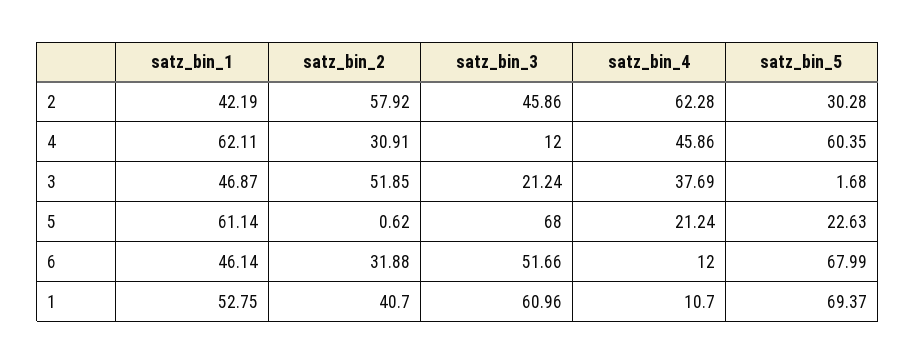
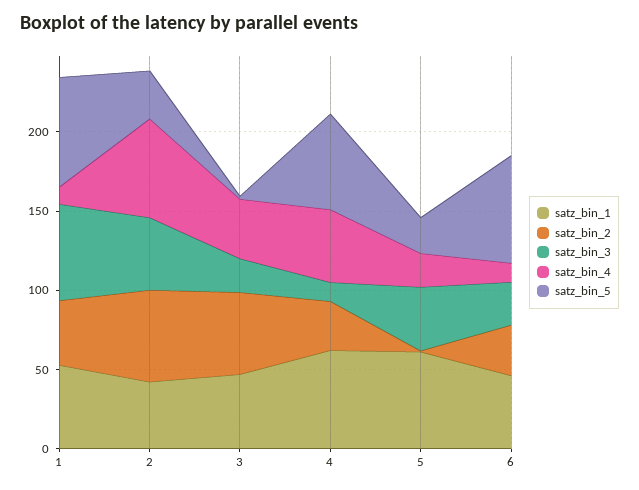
  {
    "satz_bin_1": {
      "2": 42.19,
      "4": 62.11,
      "3": 46.87,
      "5": 61.14,
      "6": 46.14,
      "1": 52.75
    },
    "satz_bin_2": {
      "2": 57.92,
      "4": 30.91,
      "3": 51.85,
      "5": 0.62,
      "6": 31.88,
      "1": 40.7
    },
    "satz_bin_3": {
      "2": 45.86,
      "4": 12,
      "3": 21.24,
-     "5": 68,
+     "5": 40,
-     "6": 51.66,
+     "6": 30,
      "1": 60.96
    },
    "satz_bin_4": {
      "2": 62.28,
      "4": 45.86,
      "3": 37.69,
      "5": 21.24,
      "6": 12,
      "1": 10.7
    },
    "satz_bin_5": {
      "2": 30.28,
      "4": 60.35,
      "3": 1.68,
      "5": 22.63,
      "6": 67.99,
      "1": 69.37
    }
  }

